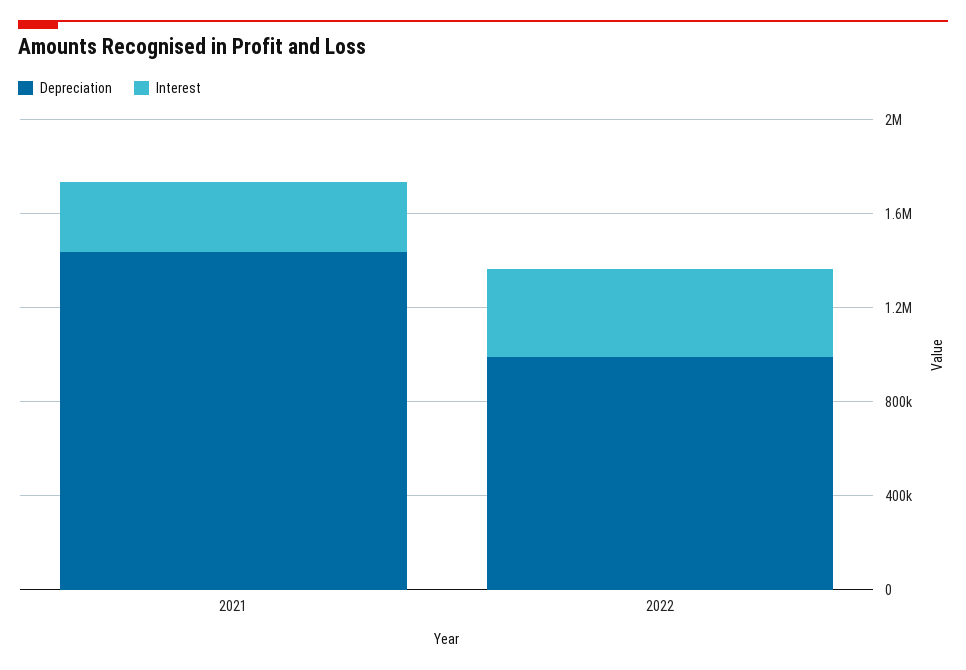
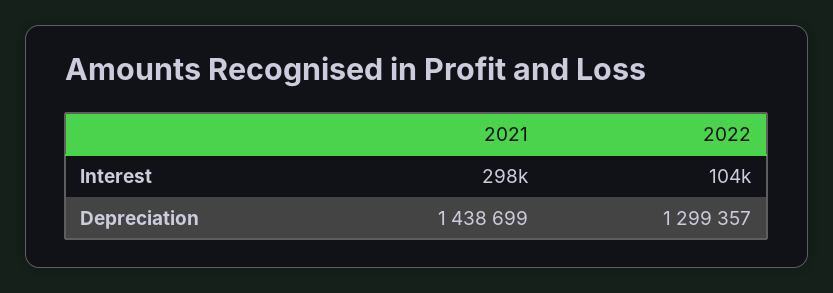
  {
    "Depreciation": {
      "2021": 1438699,
-     "2022": 1000000
+     "2022": 1299357
    },
    "Interest": {
      "2021": 298000,
-     "2022": 400000
+     "2022": 104000
    }
  }

